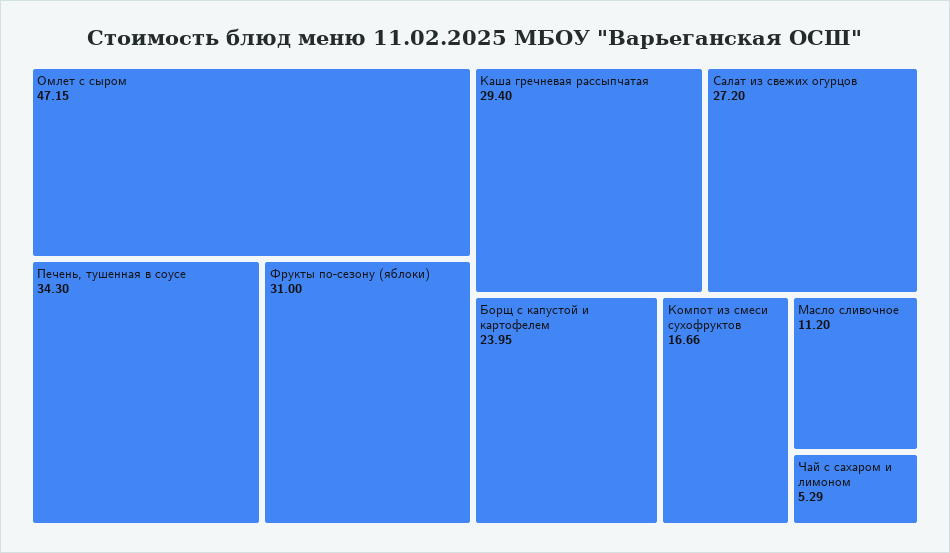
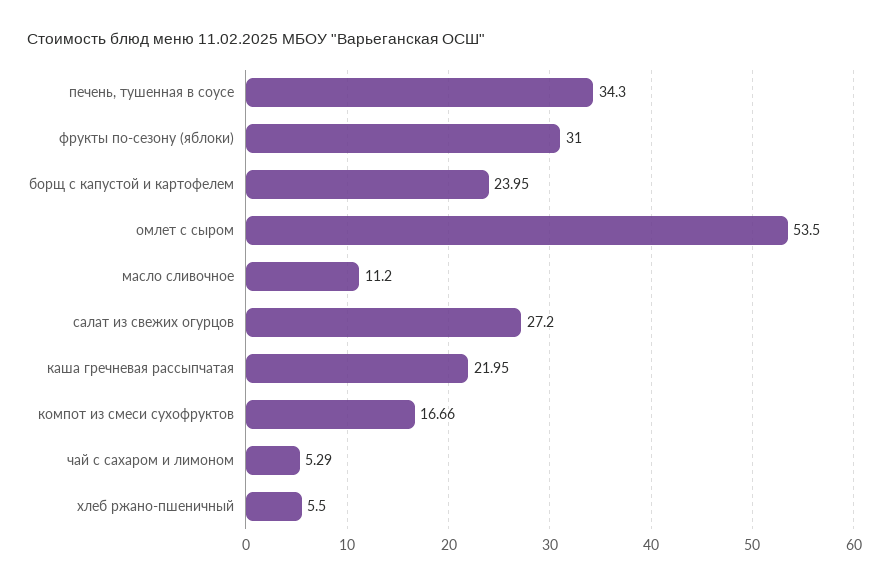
  {
-   "Омлет с сыром": 47.15,
+   "Омлет с сыром": 53.5,
    "Печень, тушенная в соусе": 34.3,
    "Фрукты по-сезону (яблоки)": 31,
-   "Каша гречневая рассыпчатая": 29.4,
+   "Каша гречневая рассыпчатая": 21.95,
    "Салат из свежих огурцов": 27.2,
    "Борщ с капустой и картофелем": 23.95,
    "Компот из смеси сухофруктов": 16.66,
    "Масло сливочное": 11.2,
-   "Чай с сахаром и лимоном": 5.29
+   "Чай с сахаром и лимоном": 5.29,
+   "хлеб ржано-пшеничный": 5.5
  }

